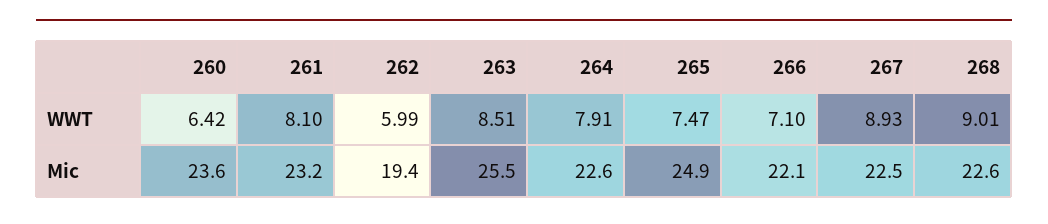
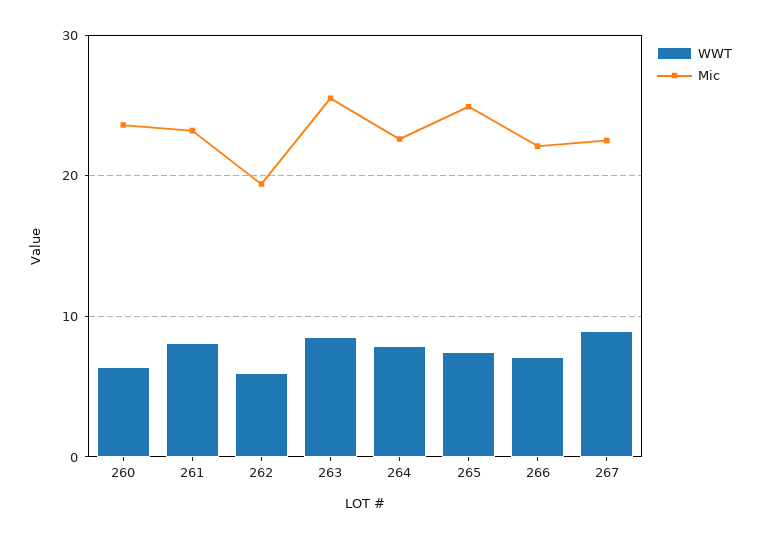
  {
    "WWT": {
      "260": 6.42,
      "261": 8.1,
      "262": 5.99,
      "263": 8.51,
      "264": 7.91,
      "265": 7.47,
      "266": 7.1,
-     "267": 8.93,
+     "267": 8.93
-     "268": 9.01
    },
    "Mic": {
      "260": 23.6,
      "261": 23.2,
      "262": 19.4,
      "263": 25.5,
      "264": 22.6,
      "265": 24.9,
      "266": 22.1,
-     "267": 22.5,
+     "267": 22.5
-     "268": 22.6
    }
  }

